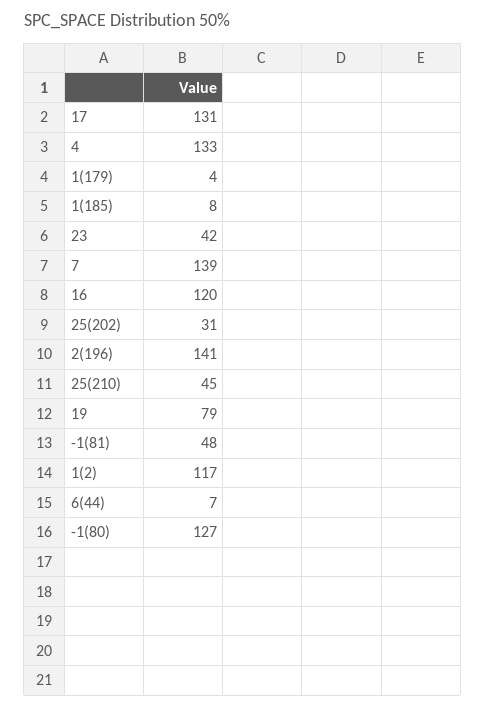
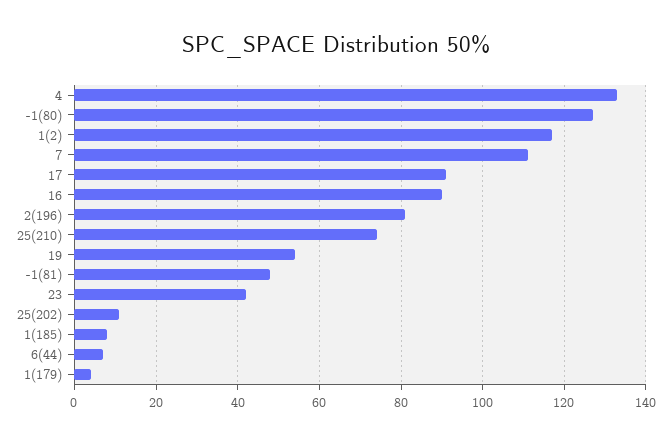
  {
-   "17": 131,
+   "17": 90,
    "4": 133,
    "1(179)": 4,
    "1(185)": 8,
    "23": 42,
-   "7": 139,
+   "7": 110,
-   "16": 120,
+   "16": 90,
-   "25(202)": 31,
+   "25(202)": 10,
-   "2(196)": 141,
+   "2(196)": 80,
-   "25(210)": 45,
+   "25(210)": 75,
-   "19": 79,
+   "19": 55,
    "-1(81)": 48,
    "1(2)": 117,
    "6(44)": 7,
    "-1(80)": 127
  }

